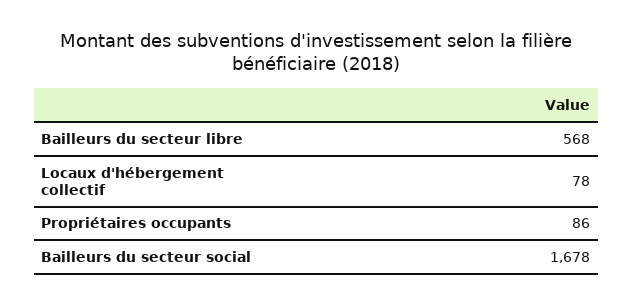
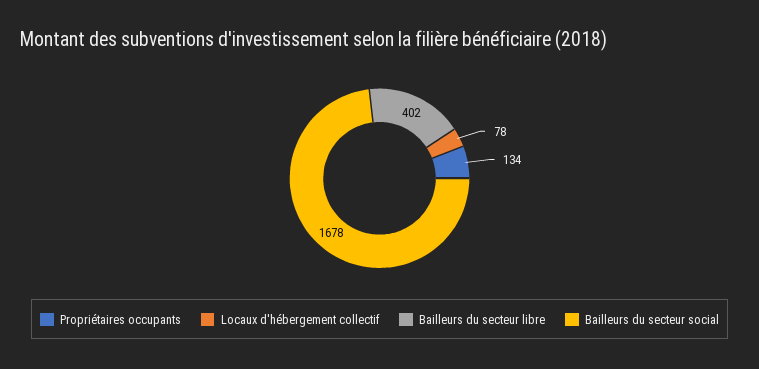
  {
-   "Bailleurs du secteur libre": 568,
+   "Bailleurs du secteur libre": 402,
    "Locaux d'hébergement collectif": 78,
-   "Propriétaires occupants": 86,
+   "Propriétaires occupants": 134,
    "Bailleurs du secteur social": 1678
  }

